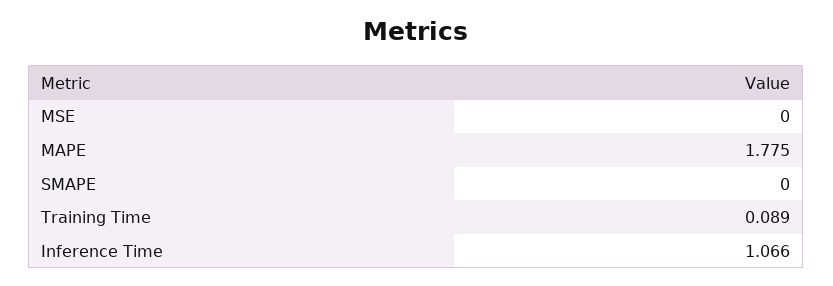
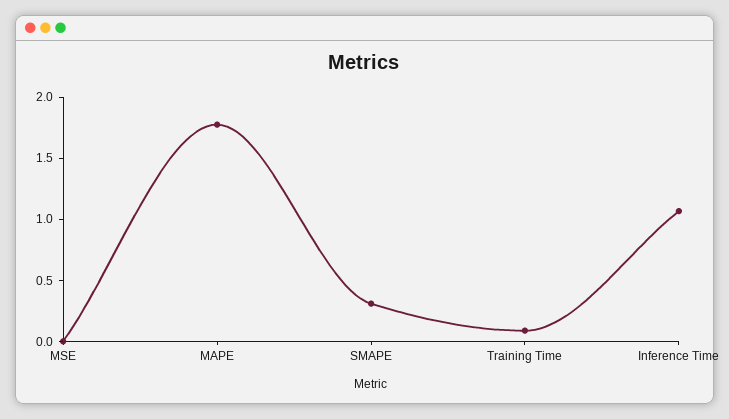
  {
    "MSE": 0,
    "MAPE": 1.775,
-   "SMAPE": 0,
+   "SMAPE": 0.3,
    "Training Time": 0.089,
    "Inference Time": 1.066
  }

